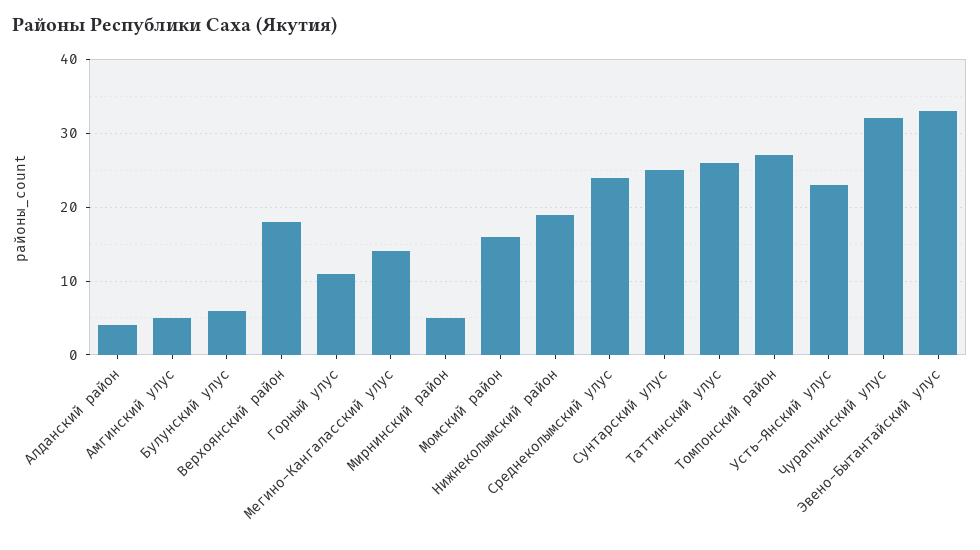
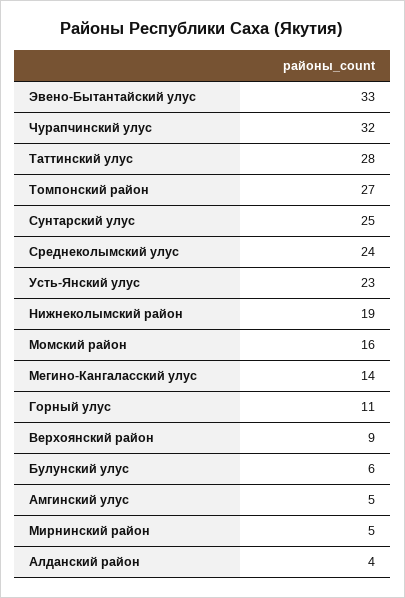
  {
    "Алданский район": 4,
    "Амгинский улус": 5,
    "Булунский улус": 6,
-   "Верхоянский район": 18,
+   "Верхоянский район": 9,
    "Горный улус": 11,
    "Мегино-Кангаласский улус": 14,
    "Мирнинский район": 5,
    "Момский район": 16,
    "Нижнеколымский район": 19,
    "Среднеколымский улус": 24,
    "Сунтарский улус": 25,
-   "Таттинский улус": 26,
+   "Таттинский улус": 28,
    "Томпонский район": 27,
    "Усть-Янский улус": 23,
    "Чурапчинский улус": 32,
    "Эвено-Бытантайский улус": 33
  }

